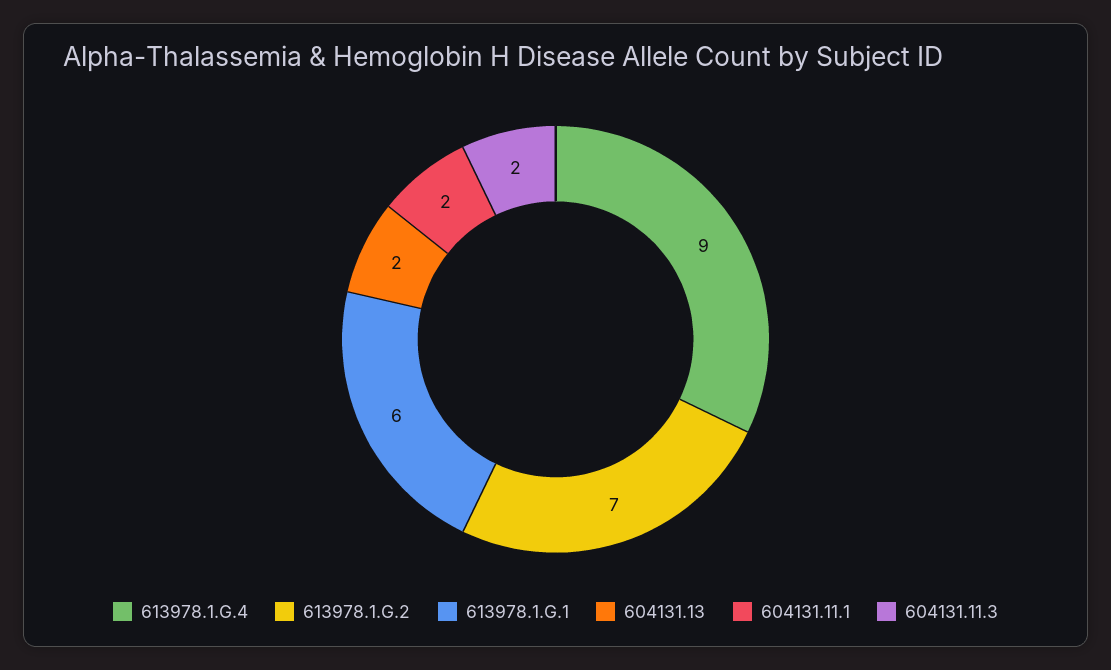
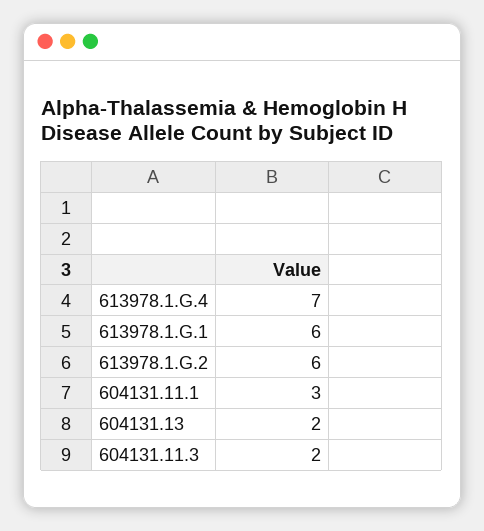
  {
-   "613978.1.G.4": 9,
+   "613978.1.G.4": 7,
-   "613978.1.G.2": 7,
+   "613978.1.G.2": 6,
    "613978.1.G.1": 6,
    "604131.13": 2,
-   "604131.11.1": 2,
+   "604131.11.1": 3,
    "604131.11.3": 2
  }

